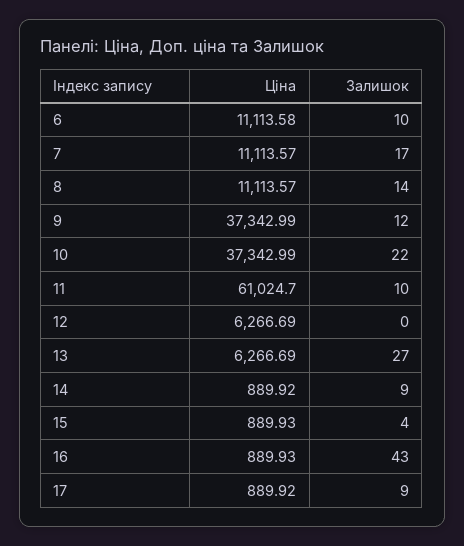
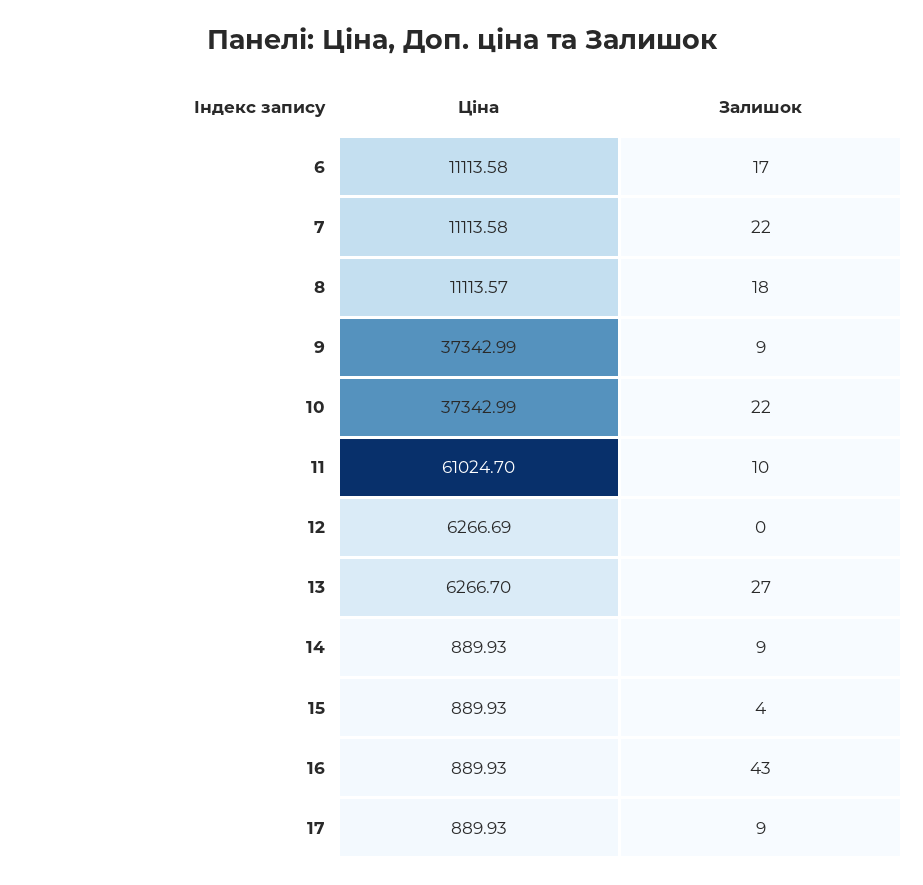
  {
    "Ціна": {
      "6": 11113.58,
-     "7": 11113.57,
+     "7": 11113.58,
      "8": 11113.57,
      "9": 37342.99,
      "10": 37342.99,
      "11": 61024.7,
      "12": 6266.69,
-     "13": 6266.69,
+     "13": 6266.7,
-     "14": 889.92,
+     "14": 889.93,
      "15": 889.93,
      "16": 889.93,
-     "17": 889.92
+     "17": 889.93
    },
    "Залишок": {
-     "6": 10,
+     "6": 17,
-     "7": 17,
+     "7": 22,
-     "8": 14,
+     "8": 18,
-     "9": 12,
+     "9": 9,
      "10": 22,
      "11": 10,
      "12": 0,
      "13": 27,
      "14": 9,
      "15": 4,
      "16": 43,
      "17": 9
    }
  }

